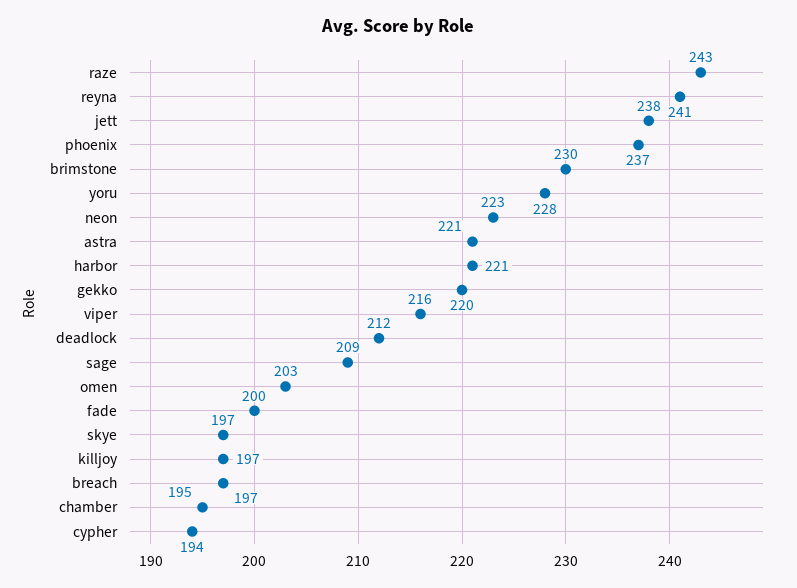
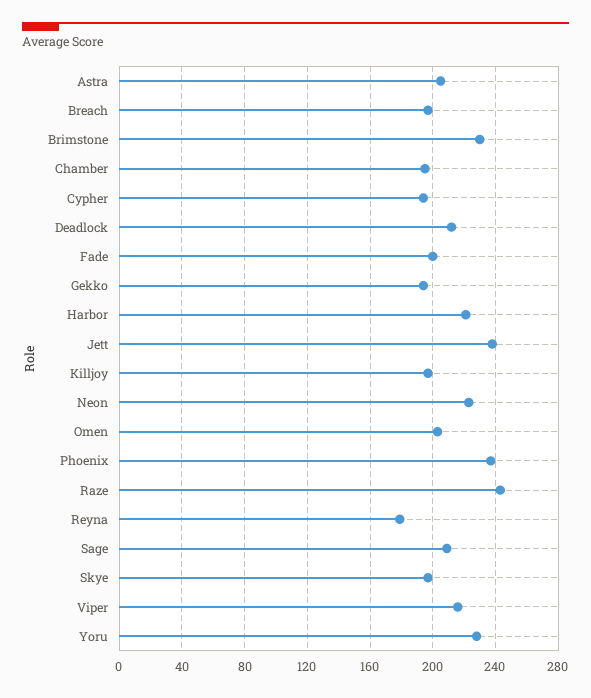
  {
    "raze": 243,
-   "reyna": 241,
+   "reyna": 180,
    "jett": 238,
    "phoenix": 237,
    "brimstone": 230,
    "yoru": 228,
    "neon": 223,
-   "astra": 221,
+   "astra": 205,
    "harbor": 221,
-   "gekko": 220,
+   "gekko": 195,
    "viper": 216,
    "deadlock": 212,
    "sage": 209,
    "omen": 203,
    "fade": 200,
    "skye": 197,
    "killjoy": 197,
    "breach": 197,
    "chamber": 195,
    "cypher": 194
  }

